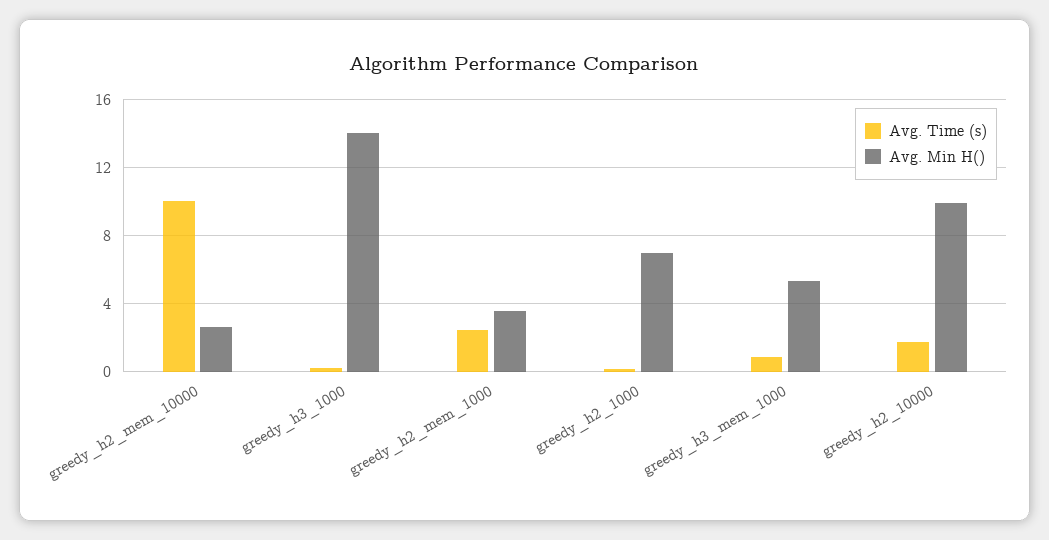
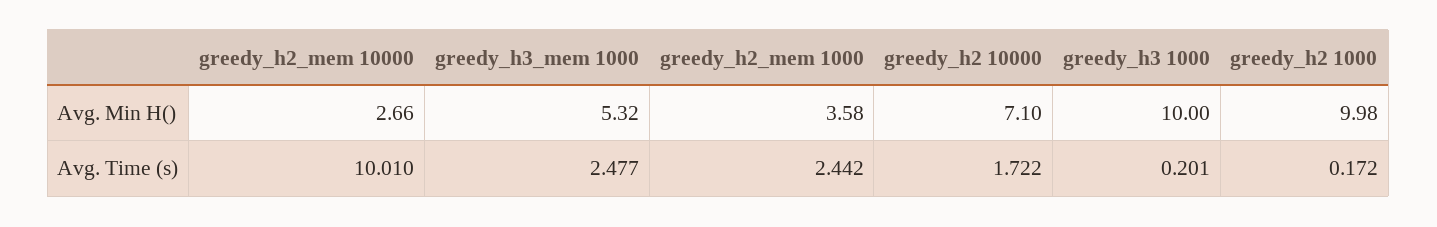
  {
    "Avg. Time (s)": {
      "greedy_h2_mem_10000": 10.01,
      "greedy_h3_1000": 0.201,
      "greedy_h2_mem_1000": 2.442,
      "greedy_h2_1000": 0.172,
-     "greedy_h3_mem_1000": 1,
+     "greedy_h3_mem_1000": 2.477,
      "greedy_h2_10000": 1.722
    },
    "Avg. Min H()": {
      "greedy_h2_mem_10000": 2.66,
-     "greedy_h3_1000": 14,
+     "greedy_h3_1000": 10,
      "greedy_h2_mem_1000": 3.58,
-     "greedy_h2_1000": 7,
+     "greedy_h2_1000": 9.98,
      "greedy_h3_mem_1000": 5.32,
-     "greedy_h2_10000": 10
+     "greedy_h2_10000": 7.1
    }
  }

